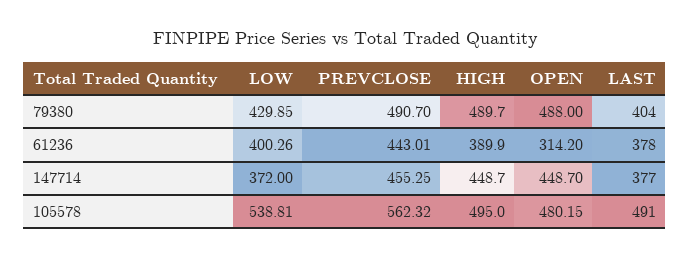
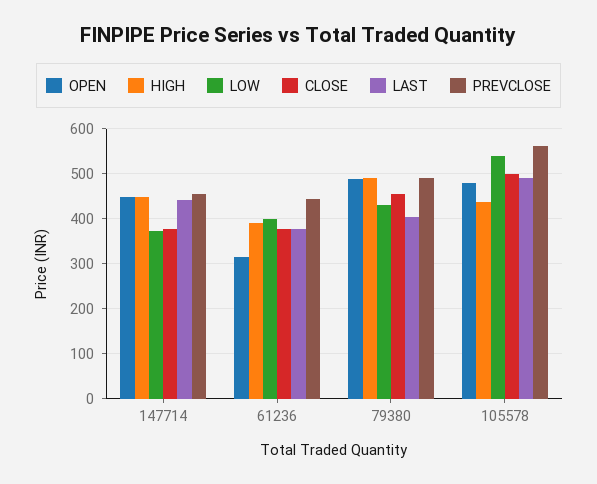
  {
    "LOW": {
      "79380": 429.85,
      "61236": 400.26,
      "147714": 372,
      "105578": 538.81
    },
    "PREVCLOSE": {
      "79380": 490.7,
      "61236": 443.01,
      "147714": 455.25,
      "105578": 562.32
    },
    "HIGH": {
      "79380": 489.7,
      "61236": 389.9,
      "147714": 448.7,
-     "105578": 495
+     "105578": 440
    },
    "OPEN": {
      "79380": 488,
      "61236": 314.2,
      "147714": 448.7,
      "105578": 480.15
    },
    "LAST": {
      "79380": 404,
      "61236": 378,
-     "147714": 377,
+     "147714": 440,
      "105578": 491
-   }
+   },
+   "CLOSE": {
+     "147714": 380,
+     "61236": 380,
+     "79380": 460,
+     "105578": 500
+   }
  }

